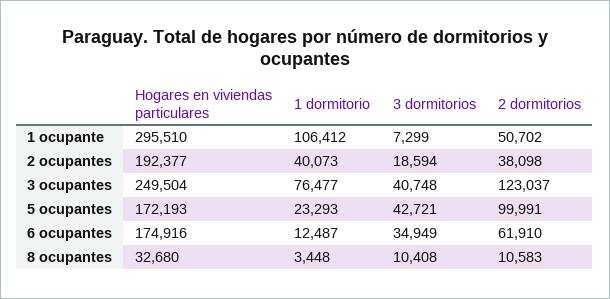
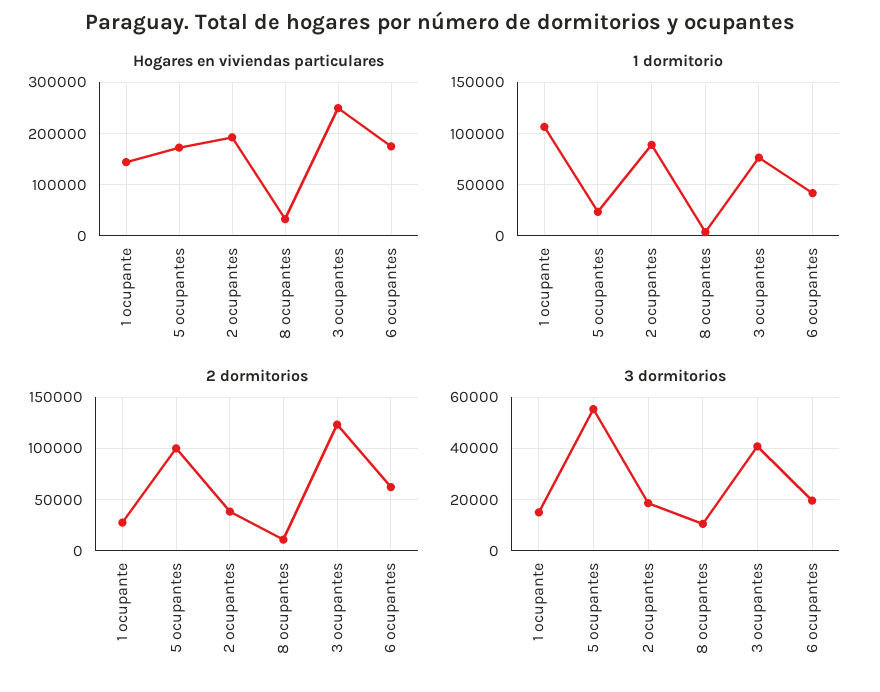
  {
    "Hogares en viviendas particulares": {
-     "1 ocupante": 295510,
+     "1 ocupante": 140000,
      "2 ocupantes": 192377,
      "3 ocupantes": 249504,
      "5 ocupantes": 172193,
      "6 ocupantes": 174916,
      "8 ocupantes": 32680
    },
    "1 dormitorio": {
      "1 ocupante": 106412,
-     "2 ocupantes": 40073,
+     "2 ocupantes": 90000,
      "3 ocupantes": 76477,
      "5 ocupantes": 23293,
-     "6 ocupantes": 12487,
+     "6 ocupantes": 40000,
      "8 ocupantes": 3448
    },
    "3 dormitorios": {
-     "1 ocupante": 7299,
+     "1 ocupante": 15000,
      "2 ocupantes": 18594,
      "3 ocupantes": 40748,
-     "5 ocupantes": 42721,
+     "5 ocupantes": 55000,
-     "6 ocupantes": 34949,
+     "6 ocupantes": 20000,
      "8 ocupantes": 10408
    },
    "2 dormitorios": {
-     "1 ocupante": 50702,
+     "1 ocupante": 30000,
      "2 ocupantes": 38098,
      "3 ocupantes": 123037,
      "5 ocupantes": 99991,
      "6 ocupantes": 61910,
      "8 ocupantes": 10583
    }
  }

